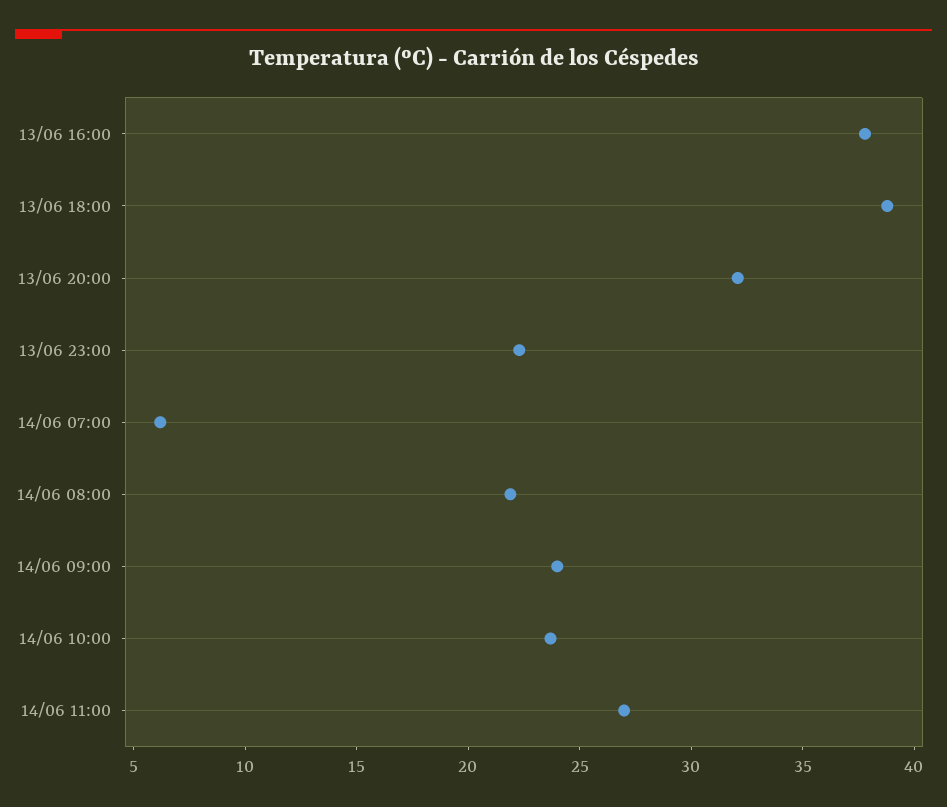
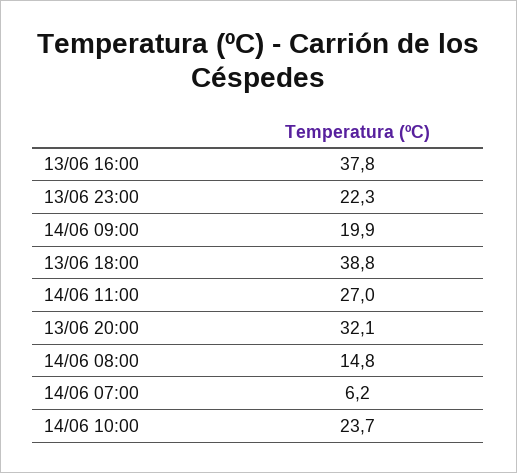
  {
    "13/06 16:00": 37.8,
    "13/06 18:00": 38.8,
    "13/06 20:00": 32.1,
    "13/06 23:00": 22.3,
    "14/06 07:00": 6.2,
-   "14/06 08:00": 22,
+   "14/06 08:00": 14.8,
-   "14/06 09:00": 24,
+   "14/06 09:00": 19.9,
    "14/06 10:00": 23.7,
    "14/06 11:00": 27
  }

